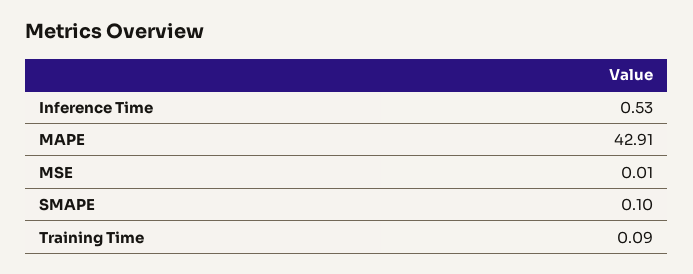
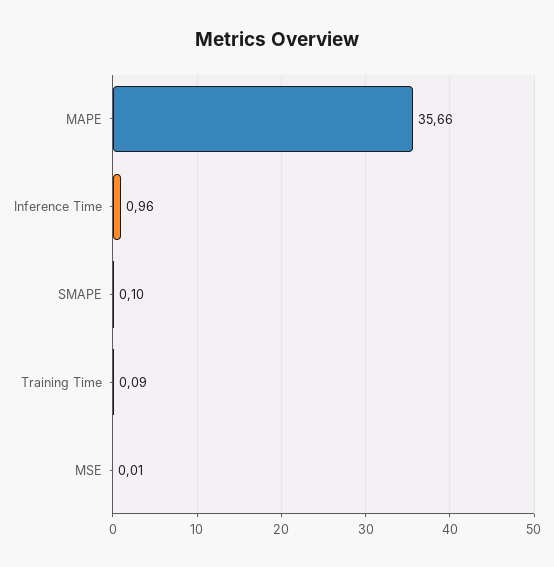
  {
-   "Inference Time": 0.53,
+   "Inference Time": 0.96,
-   "MAPE": 42.91,
+   "MAPE": 35.66,
    "MSE": 0.01,
    "SMAPE": 0.1,
    "Training Time": 0.09
  }

